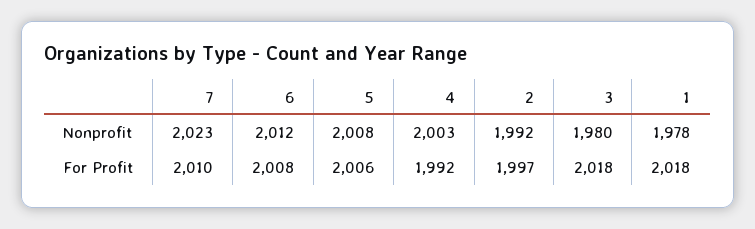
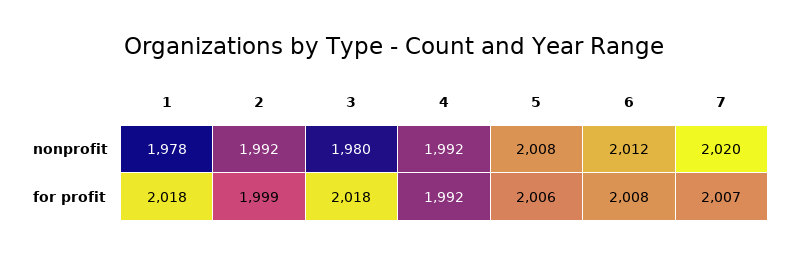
  {
    "7": {
-     "Nonprofit": 2023,
+     "Nonprofit": 2020,
-     "For Profit": 2010
+     "For Profit": 2007
    },
    "6": {
      "Nonprofit": 2012,
      "For Profit": 2008
    },
    "5": {
      "Nonprofit": 2008,
      "For Profit": 2006
    },
    "4": {
-     "Nonprofit": 2003,
+     "Nonprofit": 1992,
      "For Profit": 1992
    },
    "2": {
      "Nonprofit": 1992,
-     "For Profit": 1997
+     "For Profit": 1999
    },
    "3": {
      "Nonprofit": 1980,
      "For Profit": 2018
    },
    "1": {
      "Nonprofit": 1978,
      "For Profit": 2018
    }
  }

